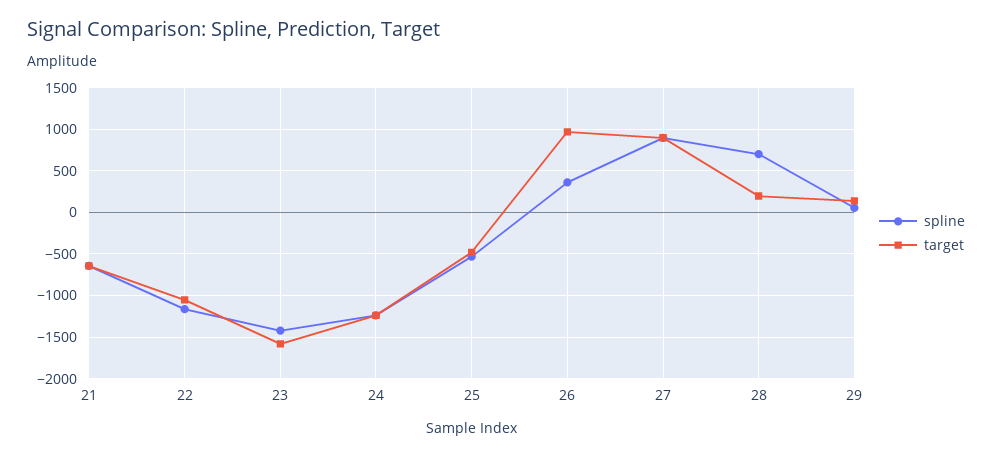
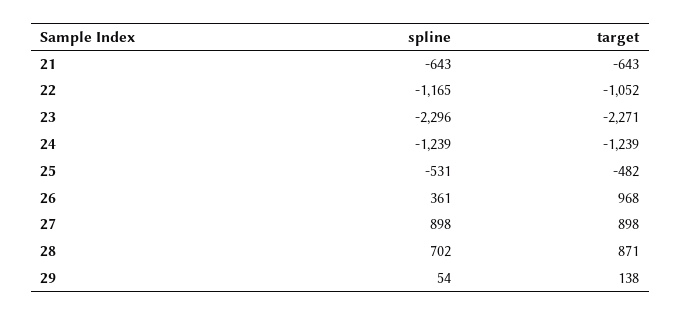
  {
    "spline": {
      "21": -643,
      "22": -1165,
-     "23": -1400,
+     "23": -2296,
      "24": -1239,
      "25": -531,
      "26": 361,
      "27": 898,
      "28": 702,
      "29": 54
    },
    "target": {
      "21": -643,
      "22": -1052,
-     "23": -1600,
+     "23": -2271,
      "24": -1239,
      "25": -482,
      "26": 968,
      "27": 898,
-     "28": 200,
+     "28": 871,
      "29": 138
    }
  }

